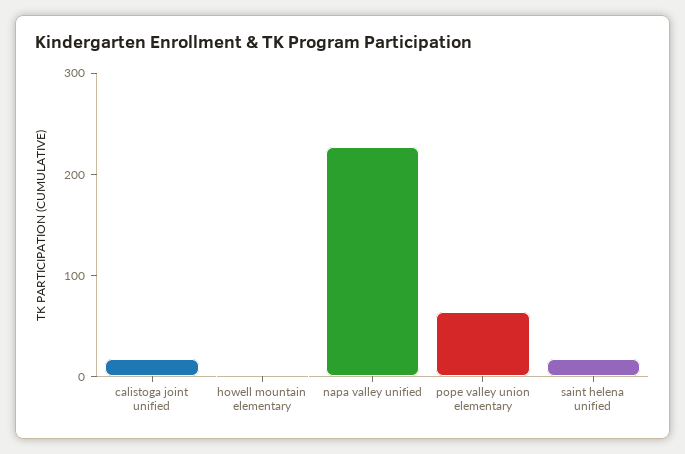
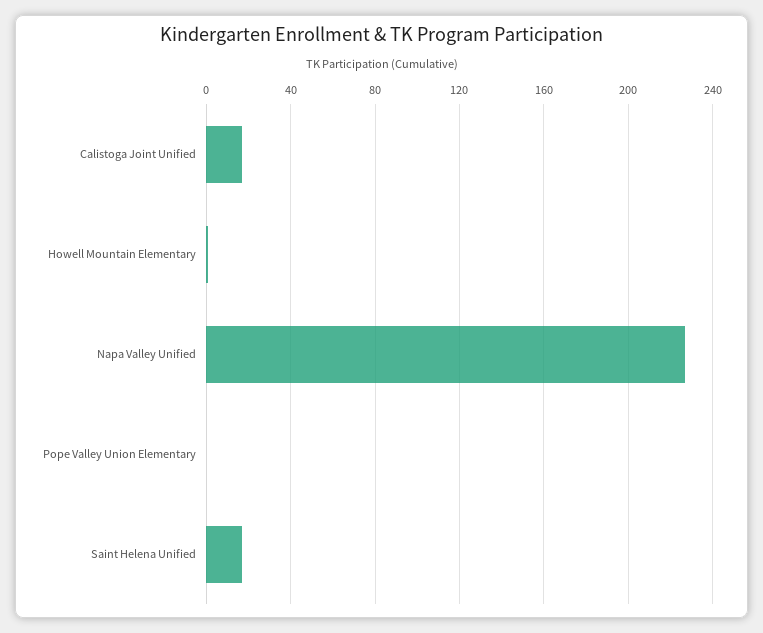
  {
    "calistoga joint unified": 15,
    "howell mountain elementary": 0,
    "napa valley unified": 225,
-   "pope valley union elementary": 60,
+   "pope valley union elementary": 0,
    "saint helena unified": 15
  }

